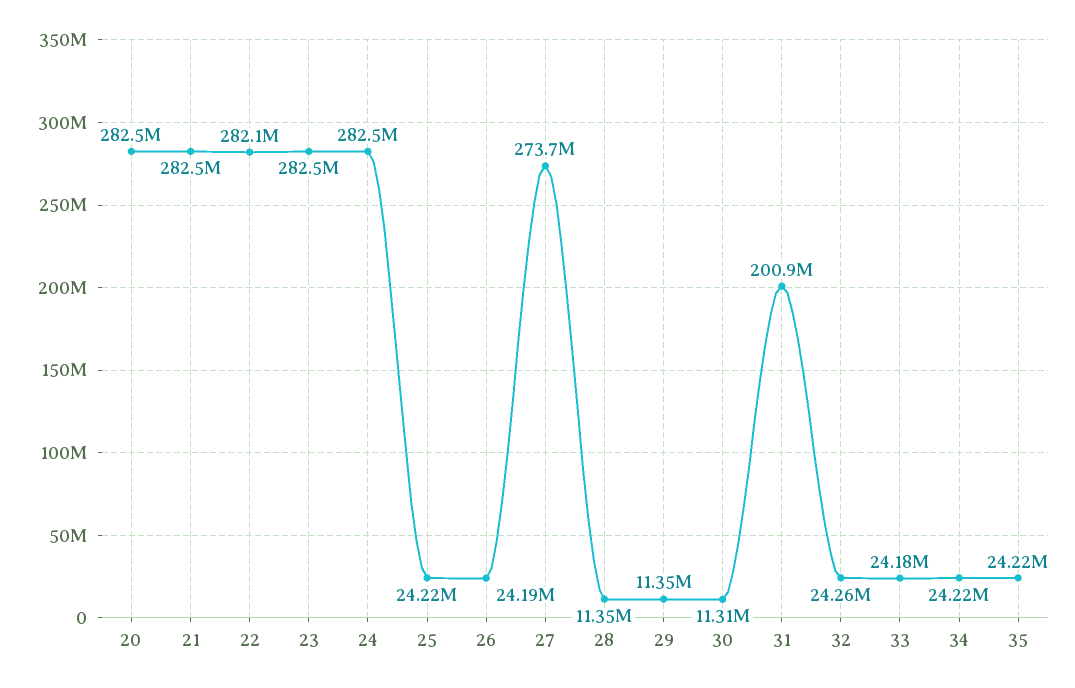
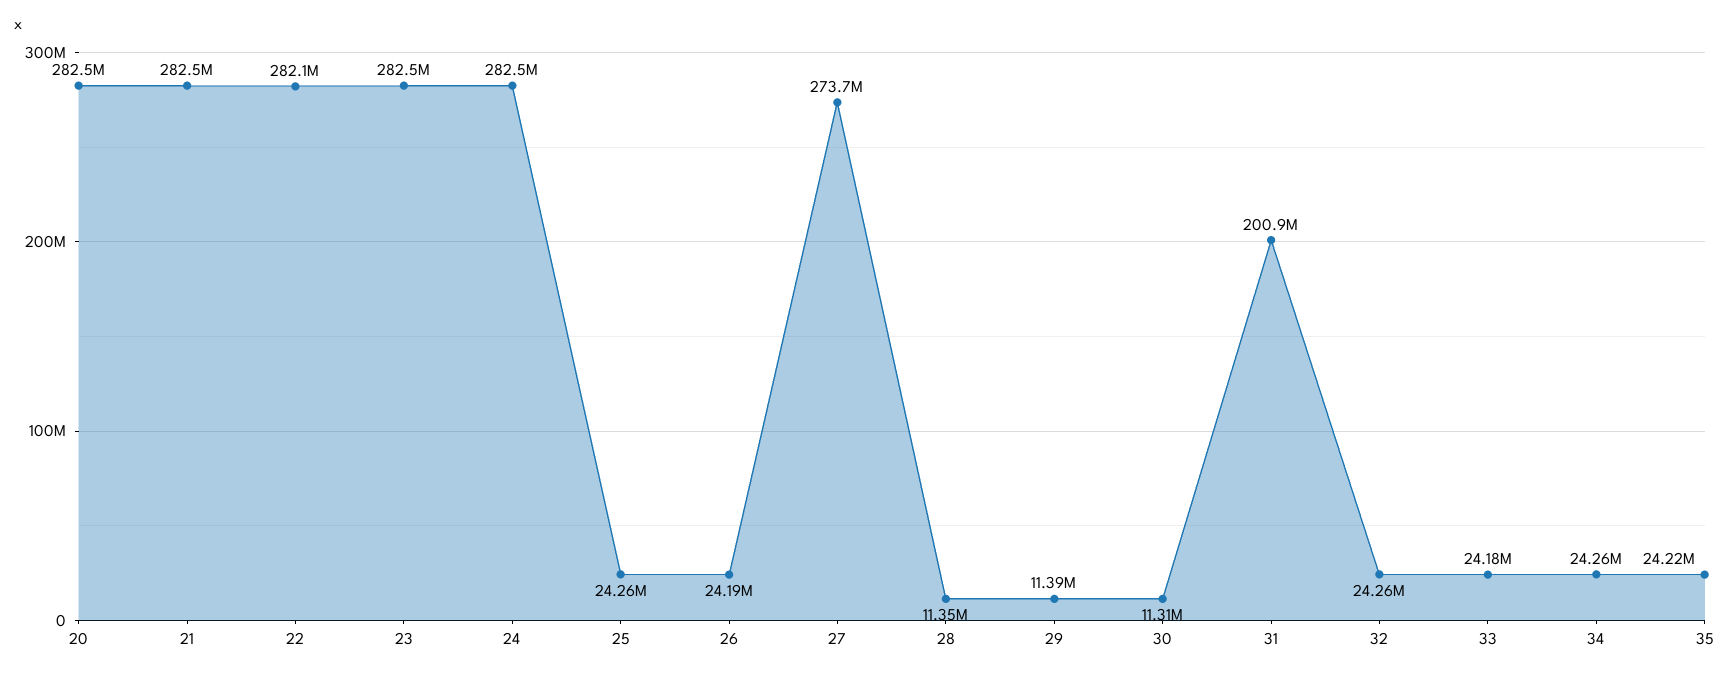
  {
    "20": 282500000,
    "21": 282500000,
    "22": 282100000,
    "23": 282500000,
    "24": 282500000,
-   "25": 24220000,
+   "25": 24260000,
    "26": 24190000,
    "27": 273700000,
    "28": 11350000,
-   "29": 11350000,
+   "29": 11390000,
    "30": 11310000,
    "31": 200900000,
    "32": 24260000,
    "33": 24180000,
-   "34": 24220000,
+   "34": 24260000,
    "35": 24220000
  }

